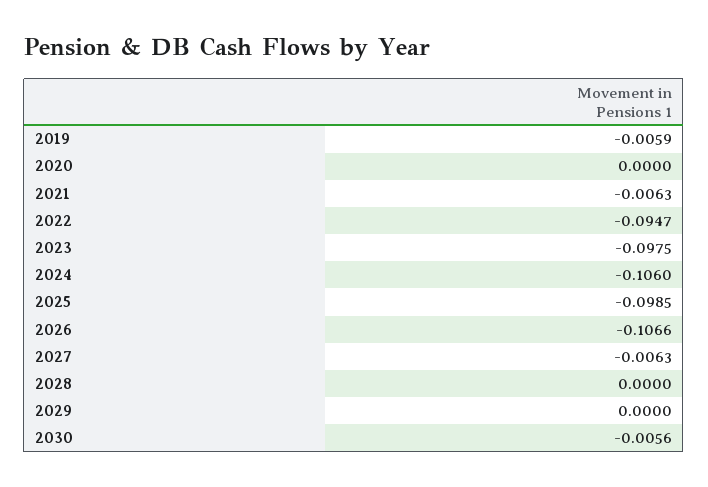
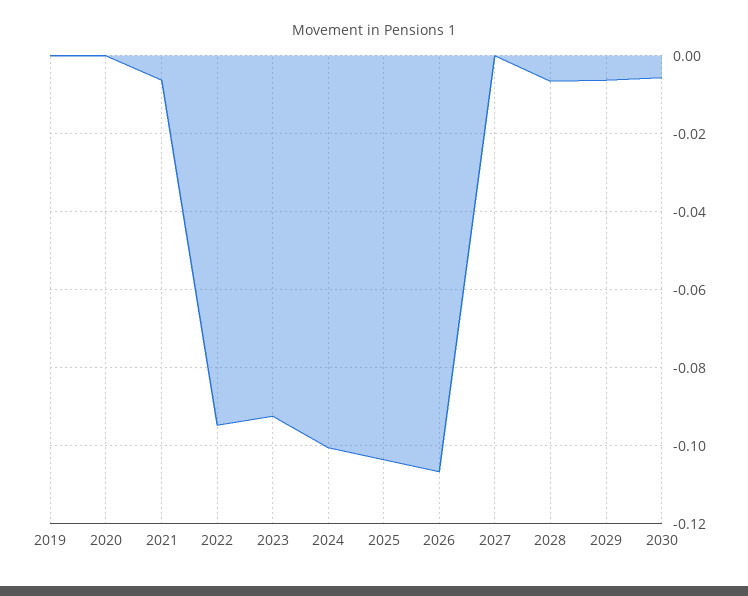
  {
-   "2019": -0.0059,
+   "2019": 0,
    "2020": 0,
    "2021": -0.0063,
    "2022": -0.0947,
-   "2023": -0.0975,
+   "2023": -0.092,
-   "2024": -0.106,
+   "2024": -0.1,
-   "2025": -0.0985,
+   "2025": -0.104,
    "2026": -0.1066,
-   "2027": -0.0063,
+   "2027": 0,
-   "2028": 0,
+   "2028": -0.006,
-   "2029": 0,
+   "2029": -0.006,
    "2030": -0.0056
  }

